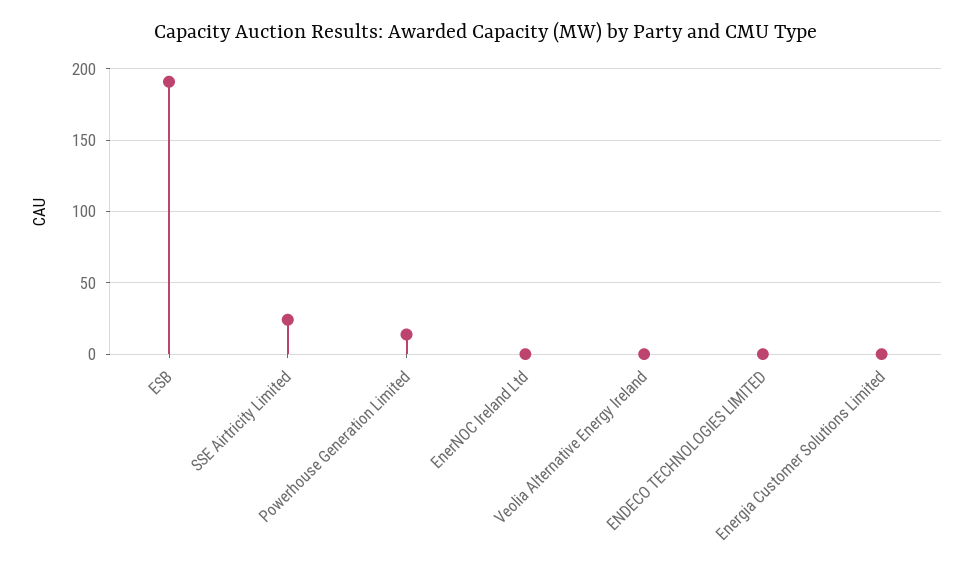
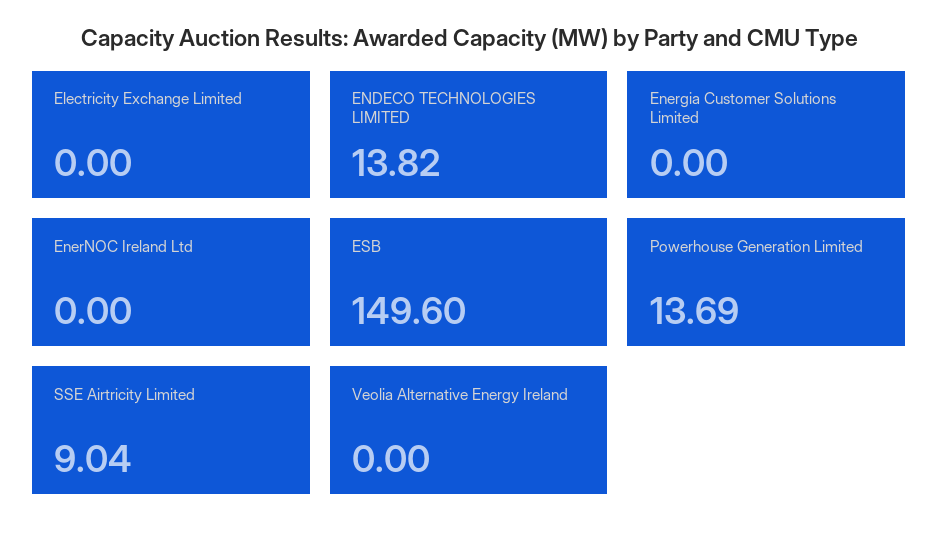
  {
-   "ESB": 190,
+   "ESB": 149.6,
-   "SSE Airtricity Limited": 25,
+   "SSE Airtricity Limited": 9.04,
    "Powerhouse Generation Limited": 13.69,
    "EnerNOC Ireland Ltd": 0,
    "Veolia Alternative Energy Ireland": 0,
-   "ENDECO TECHNOLOGIES LIMITED": 0,
+   "ENDECO TECHNOLOGIES LIMITED": 13.82,
-   "Energia Customer Solutions Limited": 0
+   "Energia Customer Solutions Limited": 0,
+   "Electricity Exchange Limited": 0
  }

